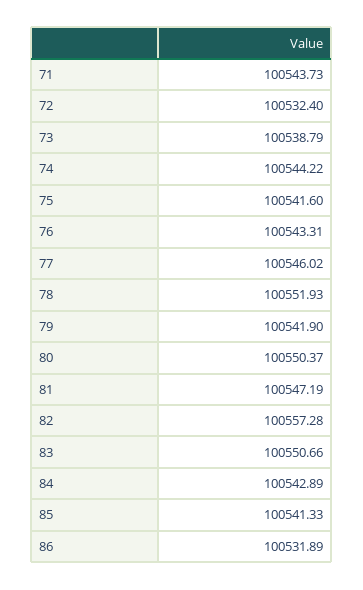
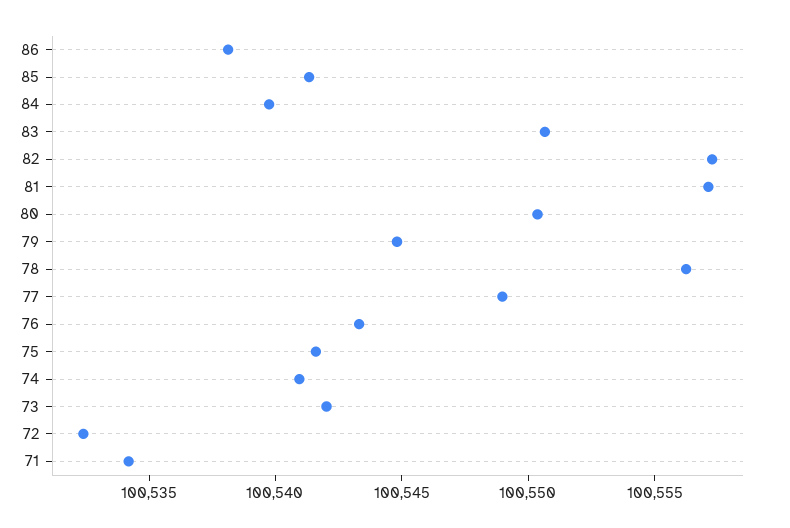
  {
-   "71": 100543.73,
+   "71": 100534,
    "72": 100532.4,
-   "73": 100538.79,
+   "73": 100542,
-   "74": 100544.22,
+   "74": 100541,
    "75": 100541.6,
    "76": 100543.31,
-   "77": 100546.02,
+   "77": 100549,
-   "78": 100551.93,
+   "78": 100556,
-   "79": 100541.9,
+   "79": 100545,
    "80": 100550.37,
-   "81": 100547.19,
+   "81": 100557,
    "82": 100557.28,
    "83": 100550.66,
-   "84": 100542.89,
+   "84": 100540,
    "85": 100541.33,
-   "86": 100531.89
+   "86": 100538
  }

